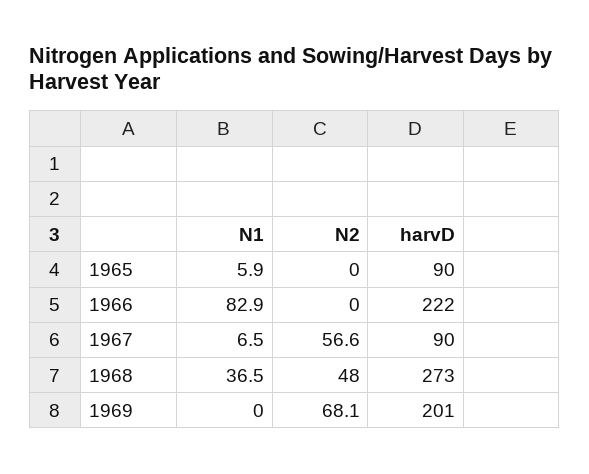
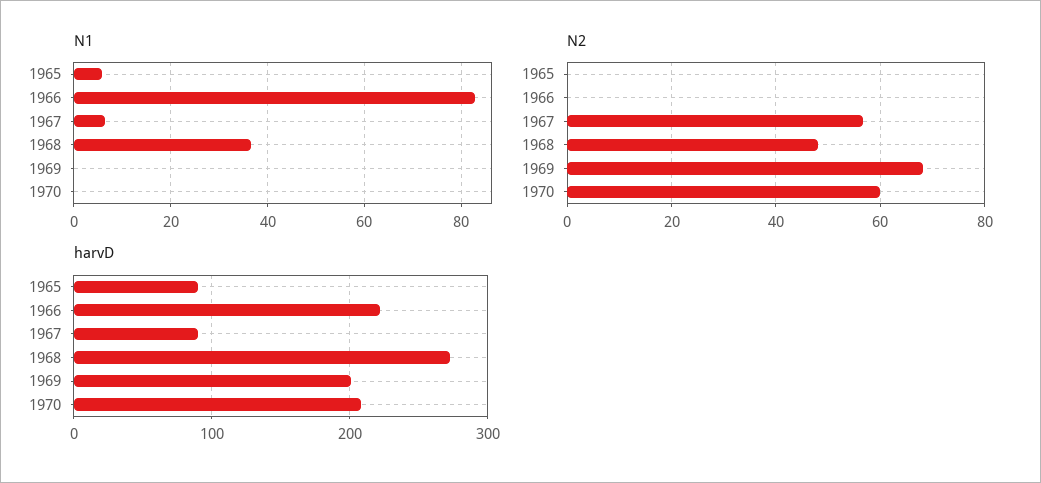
  {
    "N1": {
      "1965": 5.9,
      "1966": 82.9,
      "1967": 6.5,
      "1968": 36.5,
-     "1969": 0
+     "1969": 0,
+     "1970": 0
    },
    "N2": {
      "1965": 0,
      "1966": 0,
      "1967": 56.6,
      "1968": 48,
-     "1969": 68.1
+     "1969": 68.1,
+     "1970": 60
    },
    "harvD": {
      "1965": 90,
      "1966": 222,
      "1967": 90,
      "1968": 273,
-     "1969": 201
+     "1969": 201,
+     "1970": 210
    }
  }

